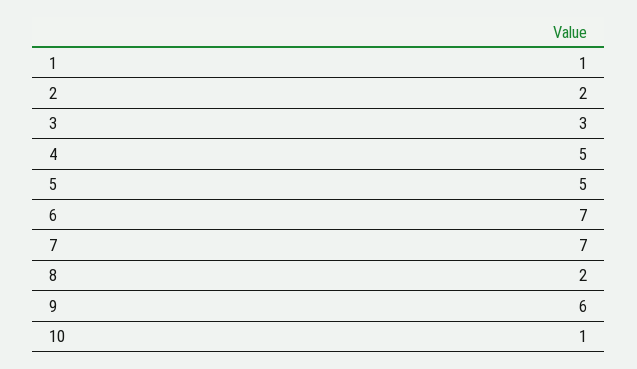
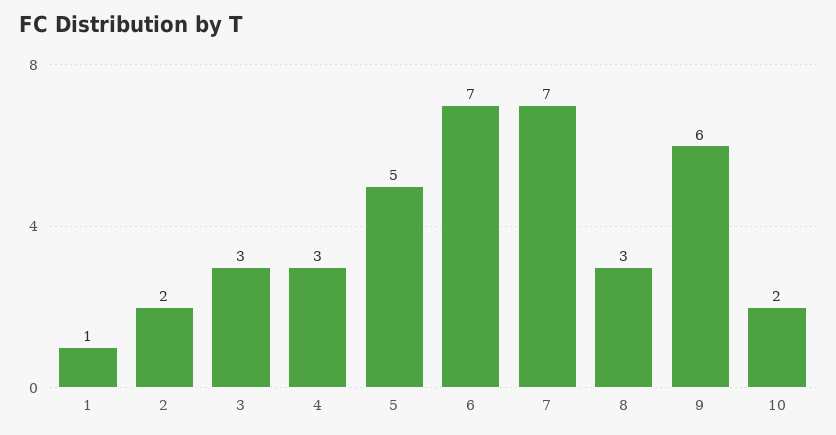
  {
    "1": 1,
    "2": 2,
    "3": 3,
-   "4": 5,
+   "4": 3,
    "5": 5,
    "6": 7,
    "7": 7,
-   "8": 2,
+   "8": 3,
    "9": 6,
-   "10": 1
+   "10": 2
  }

